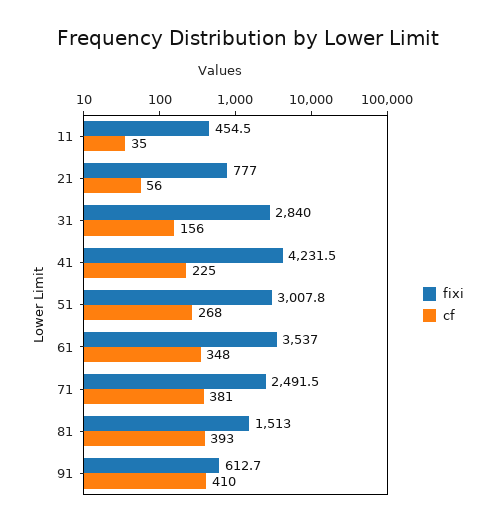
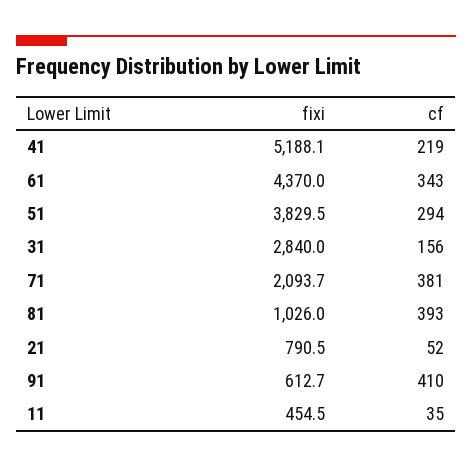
  {
    "fixi": {
      "11": 454.5,
-     "21": 777,
+     "21": 790.5,
      "31": 2840,
-     "41": 4231.5,
+     "41": 5188.1,
-     "51": 3007.8,
+     "51": 3829.5,
-     "61": 3537,
+     "61": 4370,
-     "71": 2491.5,
+     "71": 2093.7,
-     "81": 1513,
+     "81": 1026,
      "91": 612.7
    },
    "cf": {
      "11": 35,
-     "21": 56,
+     "21": 52,
      "31": 156,
-     "41": 225,
+     "41": 219,
-     "51": 268,
+     "51": 294,
-     "61": 348,
+     "61": 343,
      "71": 381,
      "81": 393,
      "91": 410
    }
  }

